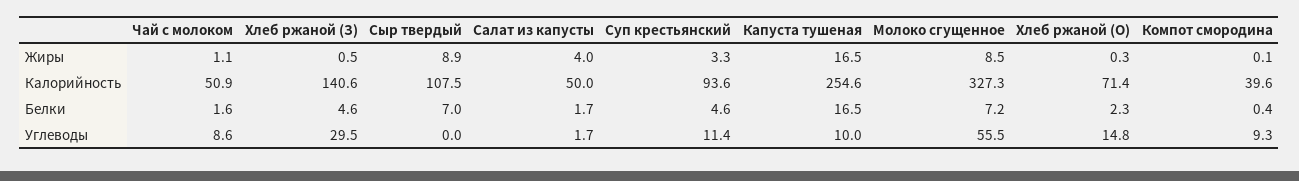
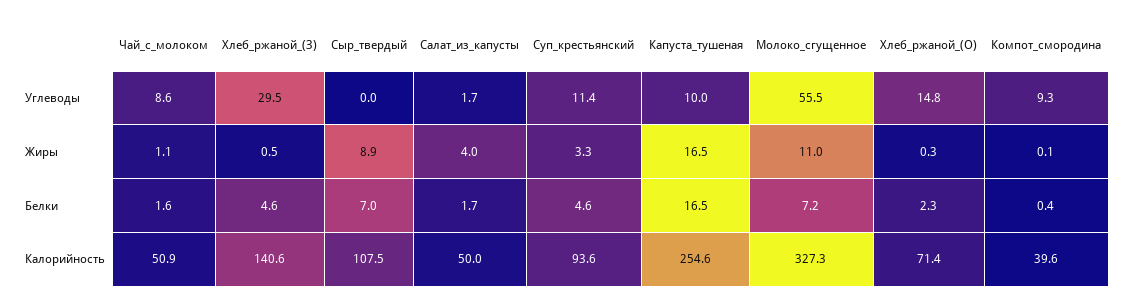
  {
    "Чай с молоком": {
      "Жиры": 1.1,
      "Калорийность": 50.9,
      "Белки": 1.6,
      "Углеводы": 8.6
    },
    "Хлеб ржаной (З)": {
      "Жиры": 0.5,
      "Калорийность": 140.6,
      "Белки": 4.6,
      "Углеводы": 29.5
    },
    "Сыр твердый": {
      "Жиры": 8.9,
      "Калорийность": 107.5,
      "Белки": 7,
      "Углеводы": 0
    },
    "Салат из капусты": {
      "Жиры": 4,
      "Калорийность": 50,
      "Белки": 1.7,
      "Углеводы": 1.7
    },
    "Суп крестьянский": {
      "Жиры": 3.3,
      "Калорийность": 93.6,
      "Белки": 4.6,
      "Углеводы": 11.4
    },
    "Капуста тушеная": {
      "Жиры": 16.5,
      "Калорийность": 254.6,
      "Белки": 16.5,
      "Углеводы": 10
    },
    "Молоко сгущенное": {
-     "Жиры": 8.5,
+     "Жиры": 11,
      "Калорийность": 327.3,
      "Белки": 7.2,
      "Углеводы": 55.5
    },
    "Хлеб ржаной (О)": {
      "Жиры": 0.3,
      "Калорийность": 71.4,
      "Белки": 2.3,
      "Углеводы": 14.8
    },
    "Компот смородина": {
      "Жиры": 0.1,
      "Калорийность": 39.6,
      "Белки": 0.4,
      "Углеводы": 9.3
    }
  }

